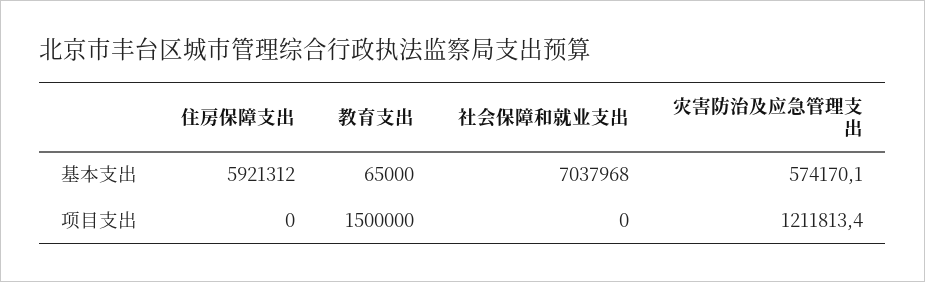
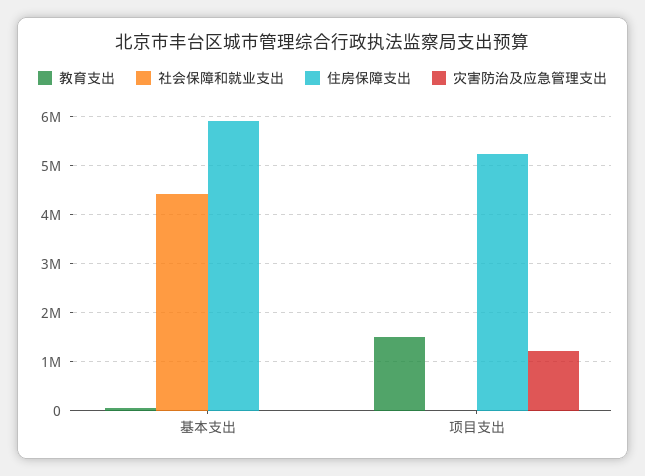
  {
    "住房保障支出": {
      "基本支出": 5921312,
-     "项目支出": 0
+     "项目支出": 5200000
    },
    "教育支出": {
      "基本支出": 65000,
      "项目支出": 1500000
    },
    "社会保障和就业支出": {
-     "基本支出": 7037968,
+     "基本支出": 4400000,
      "项目支出": 0
    },
    "灾害防治及应急管理支出": {
-     "基本支出": 574170.1,
+     "基本支出": 0,
      "项目支出": 1211813.4
    }
  }

